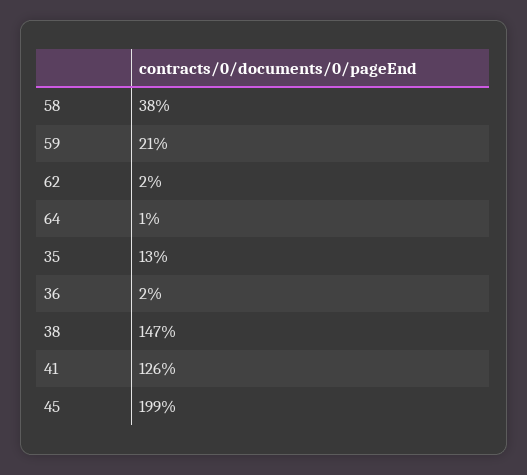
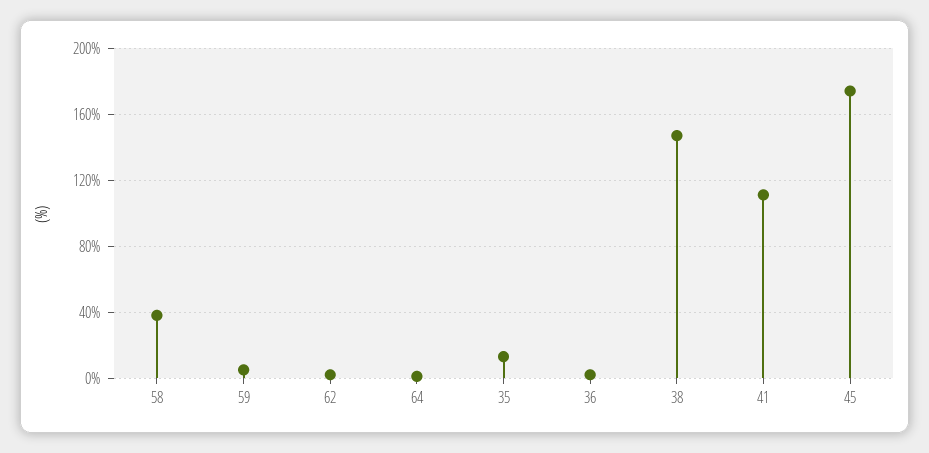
  {
    "58": 38,
-   "59": 21,
+   "59": 5,
    "62": 2,
    "64": 1,
    "35": 13,
    "36": 2,
    "38": 147,
-   "41": 126,
+   "41": 110,
-   "45": 199
+   "45": 175
  }

